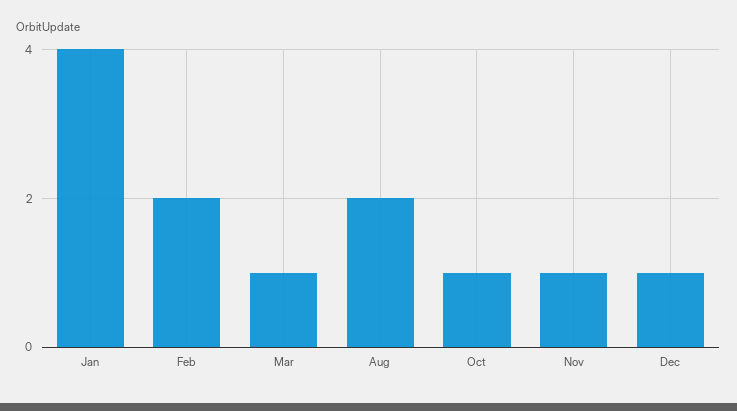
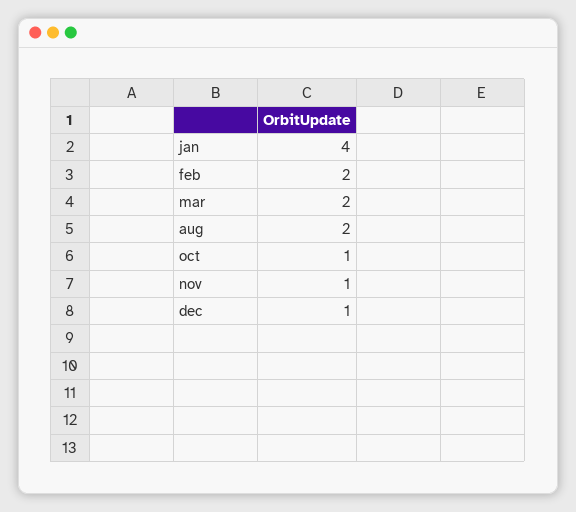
  {
    "Jan": 4,
    "Feb": 2,
-   "Mar": 1,
+   "Mar": 2,
    "Aug": 2,
    "Oct": 1,
    "Nov": 1,
    "Dec": 1
  }

